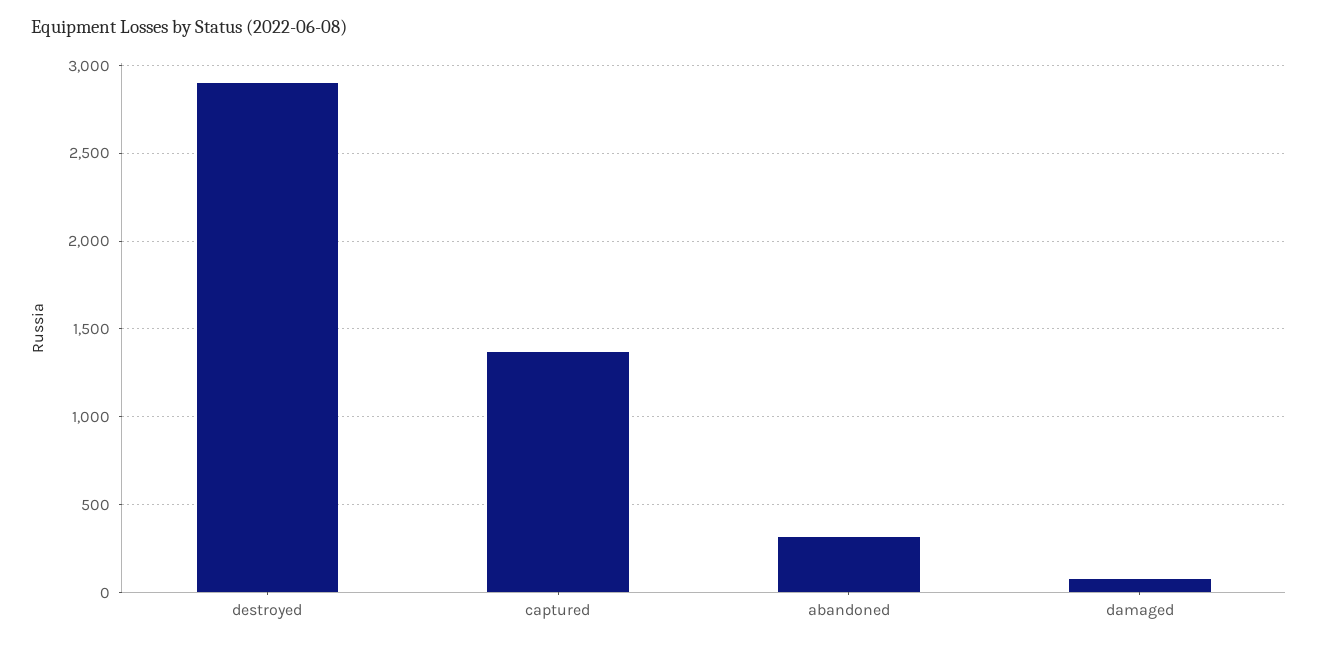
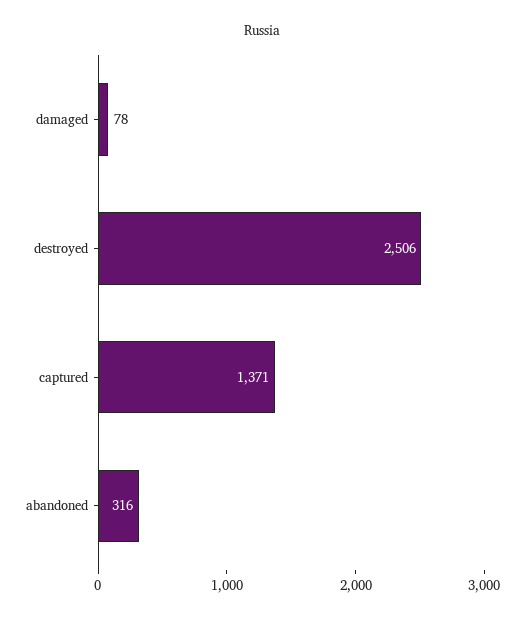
  {
-   "destroyed": 2900,
+   "destroyed": 2506,
    "captured": 1371,
    "abandoned": 316,
    "damaged": 78
  }

